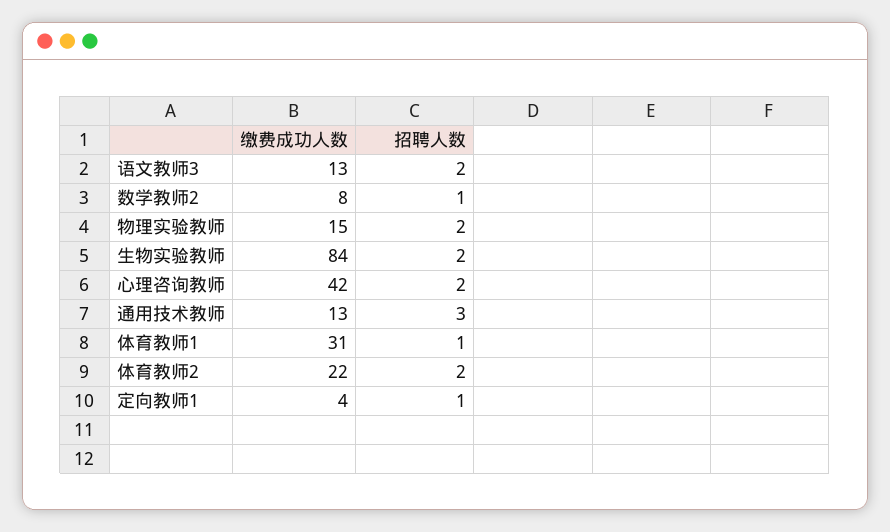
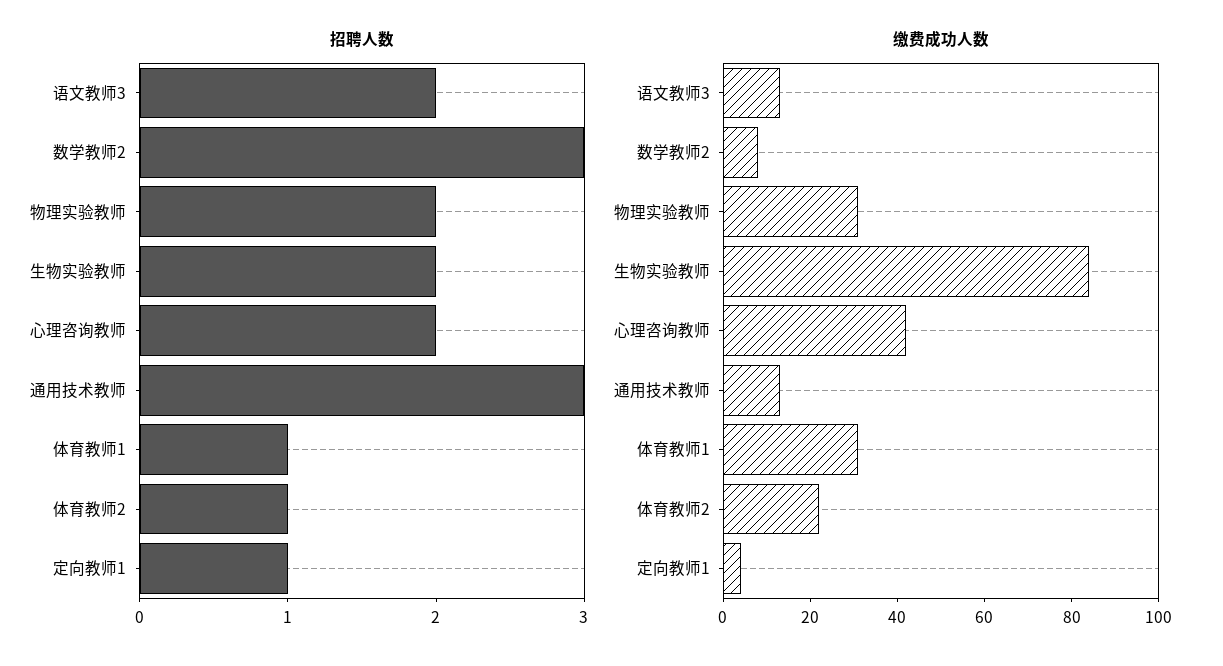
  {
    "缴费成功人数": {
      "语文教师3": 13,
      "数学教师2": 8,
-     "物理实验教师": 15,
+     "物理实验教师": 30,
      "生物实验教师": 84,
      "心理咨询教师": 42,
      "通用技术教师": 13,
      "体育教师1": 31,
      "体育教师2": 22,
      "定向教师1": 4
    },
    "招聘人数": {
      "语文教师3": 2,
-     "数学教师2": 1,
+     "数学教师2": 3,
      "物理实验教师": 2,
      "生物实验教师": 2,
      "心理咨询教师": 2,
      "通用技术教师": 3,
      "体育教师1": 1,
-     "体育教师2": 2,
+     "体育教师2": 1,
      "定向教师1": 1
    }
  }

